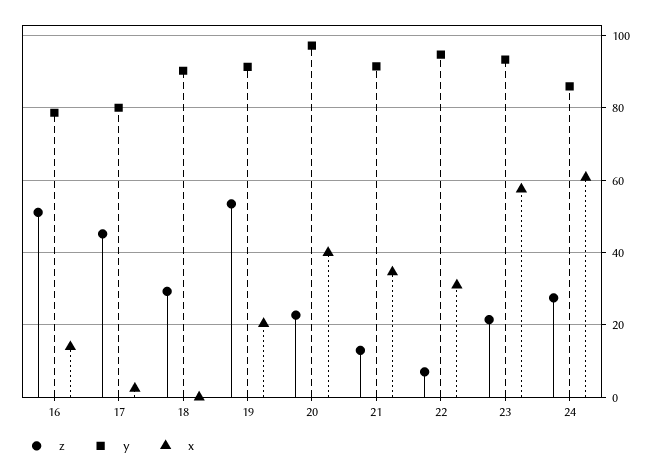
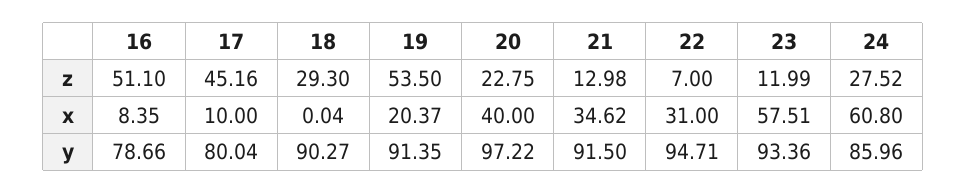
  {
    "z": {
      "16": 51.1,
      "17": 45.16,
      "18": 29.3,
      "19": 53.5,
      "20": 22.75,
      "21": 12.98,
      "22": 7,
-     "23": 22,
+     "23": 11.99,
      "24": 27.52
    },
    "y": {
      "16": 78.66,
      "17": 80.04,
      "18": 90.27,
      "19": 91.35,
      "20": 97.22,
      "21": 91.5,
      "22": 94.71,
      "23": 93.36,
      "24": 85.96
    },
    "x": {
-     "16": 14,
+     "16": 8.35,
-     "17": 2,
+     "17": 10,
      "18": 0.04,
      "19": 20.37,
      "20": 40,
      "21": 34.62,
      "22": 31,
      "23": 57.51,
      "24": 60.8
    }
  }

